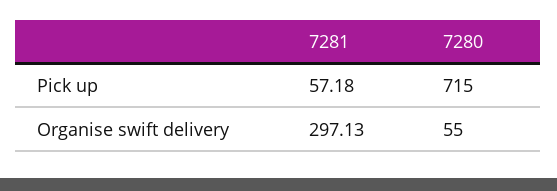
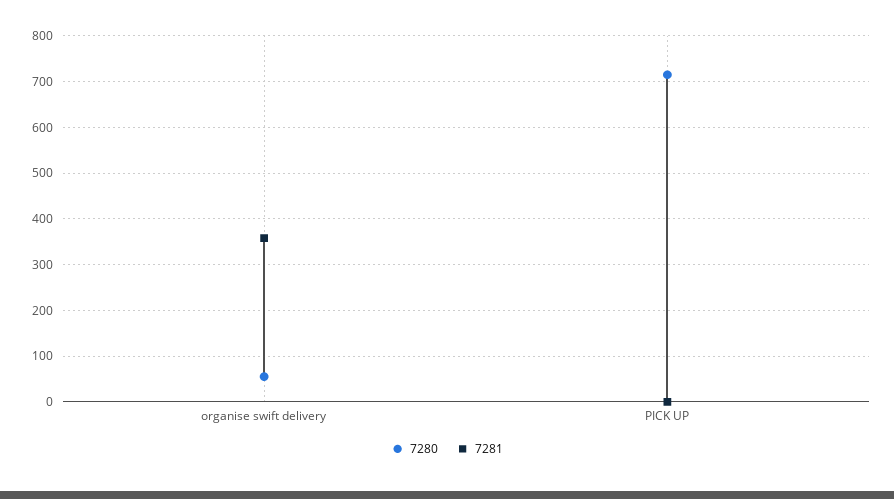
  {
    "7281": {
-     "Pick up": 57.18,
+     "Pick up": 0,
-     "Organise swift delivery": 297.13
+     "Organise swift delivery": 360
    },
    "7280": {
      "Pick up": 715,
      "Organise swift delivery": 55
    }
  }

